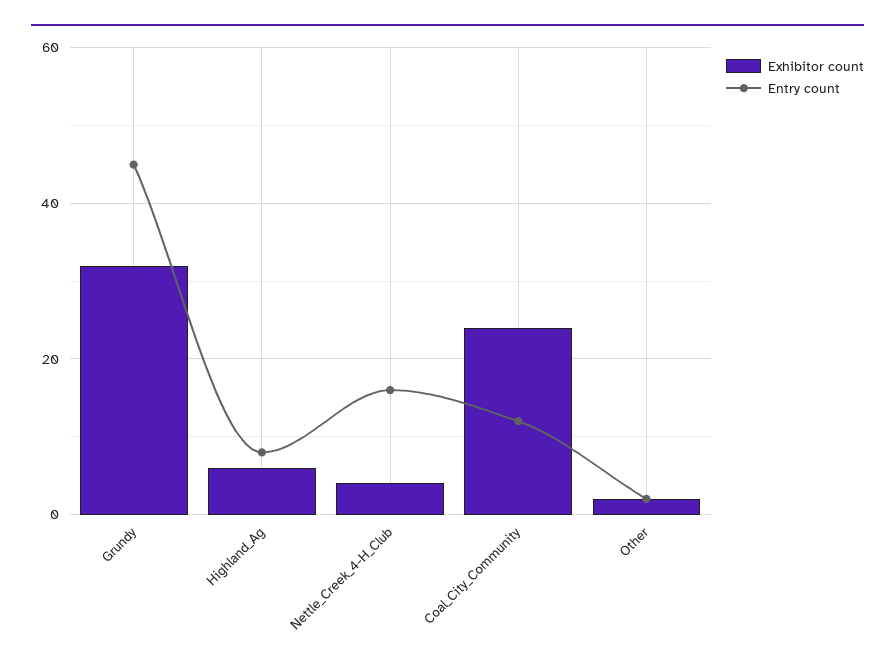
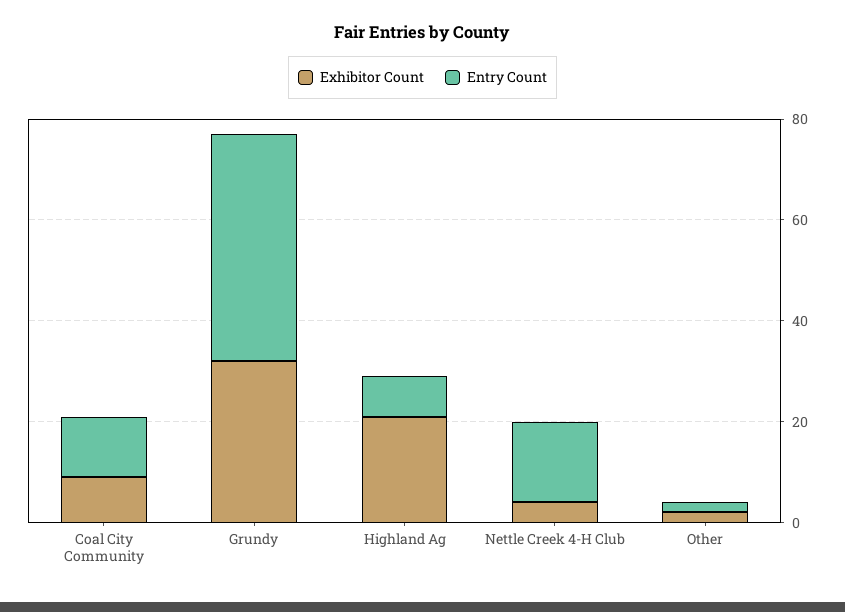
  {
    "Exhibitor count": {
      "Grundy": 30,
-     "Highland_Ag": 5,
+     "Highland_Ag": 20,
      "Nettle_Creek_4-H_Club": 5,
-     "Coal_City_Community": 25,
+     "Coal_City_Community": 10,
      "Other": 0
    },
    "Entry count": {
      "Grundy": 45,
      "Highland_Ag": 10,
      "Nettle_Creek_4-H_Club": 15,
      "Coal_City_Community": 10,
      "Other": 0
    }
  }

